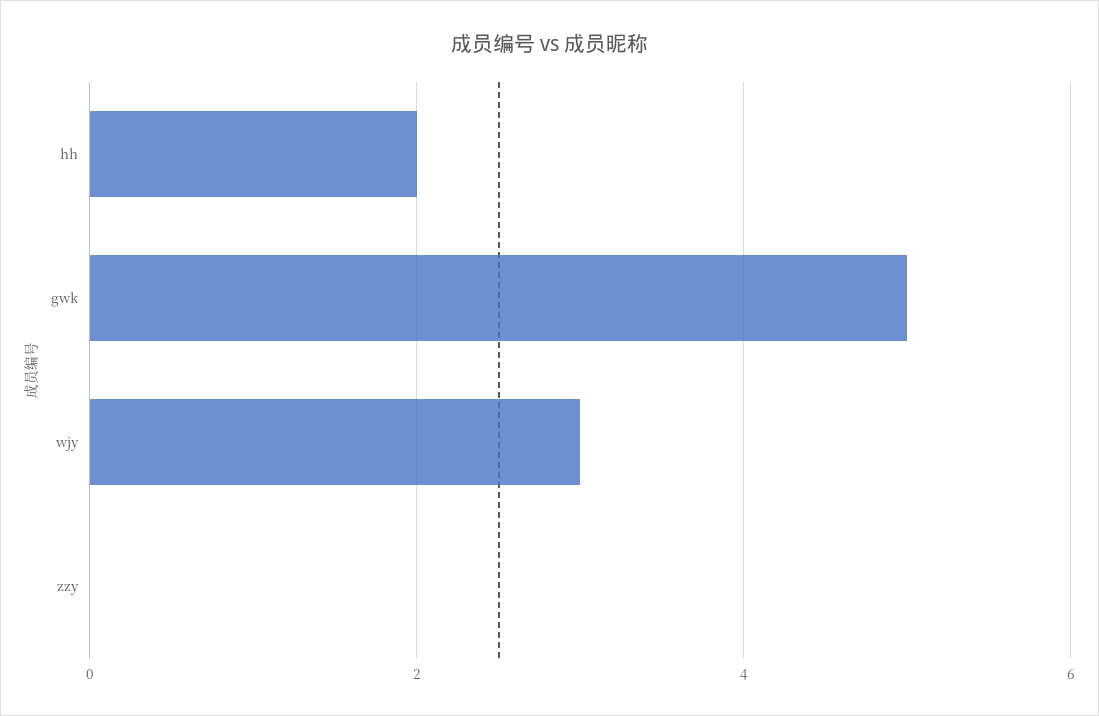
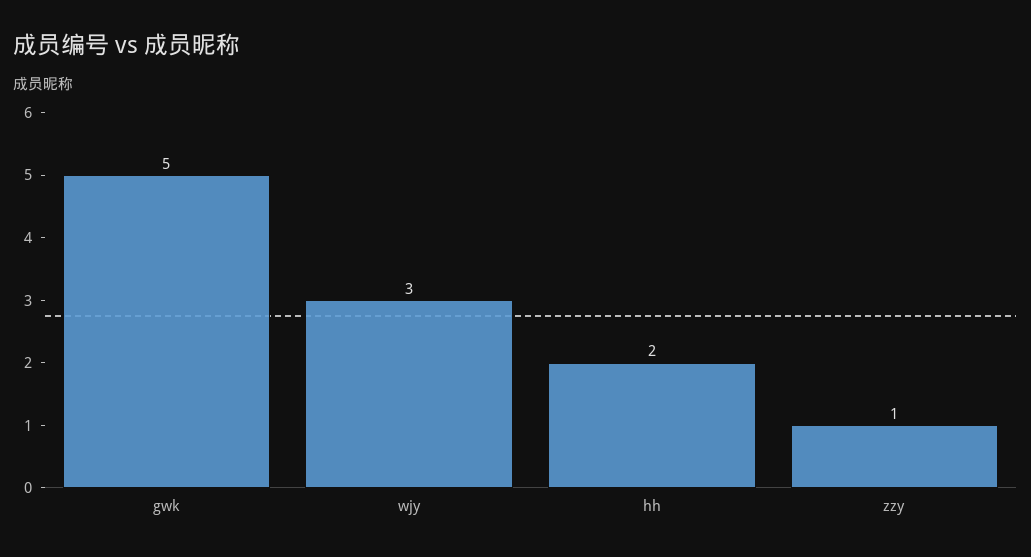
  {
    "hh": 2,
    "gwk": 5,
    "wjy": 3,
-   "zzy": 0
+   "zzy": 1
  }

